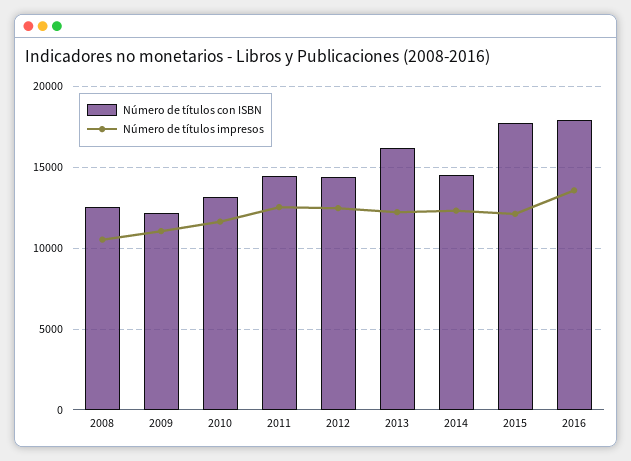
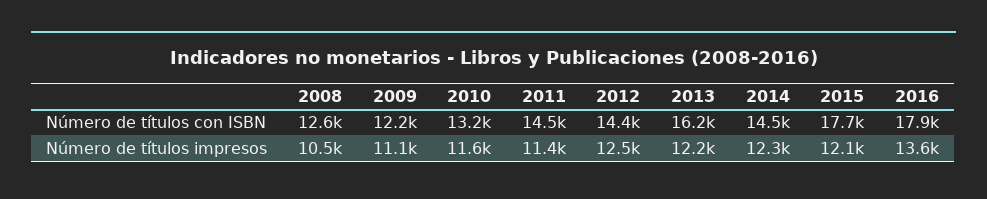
  {
    "Número de títulos con ISBN": {
      "2008": 12600,
      "2009": 12200,
      "2010": 13200,
      "2011": 14500,
      "2012": 14400,
      "2013": 16200,
      "2014": 14500,
      "2015": 17700,
      "2016": 17900
    },
    "Número de títulos impresos": {
      "2008": 10500,
      "2009": 11100,
      "2010": 11600,
-     "2011": 12500,
+     "2011": 11400,
      "2012": 12500,
      "2013": 12200,
      "2014": 12300,
      "2015": 12100,
      "2016": 13600
    }
  }

